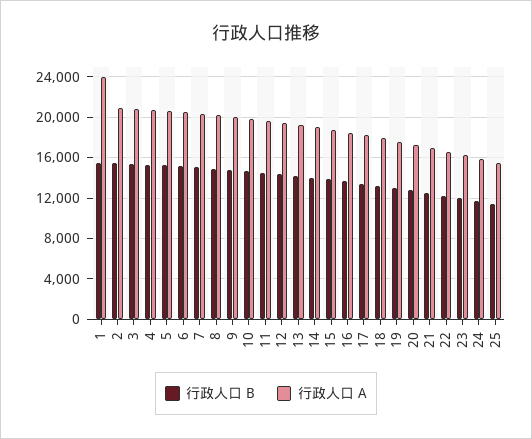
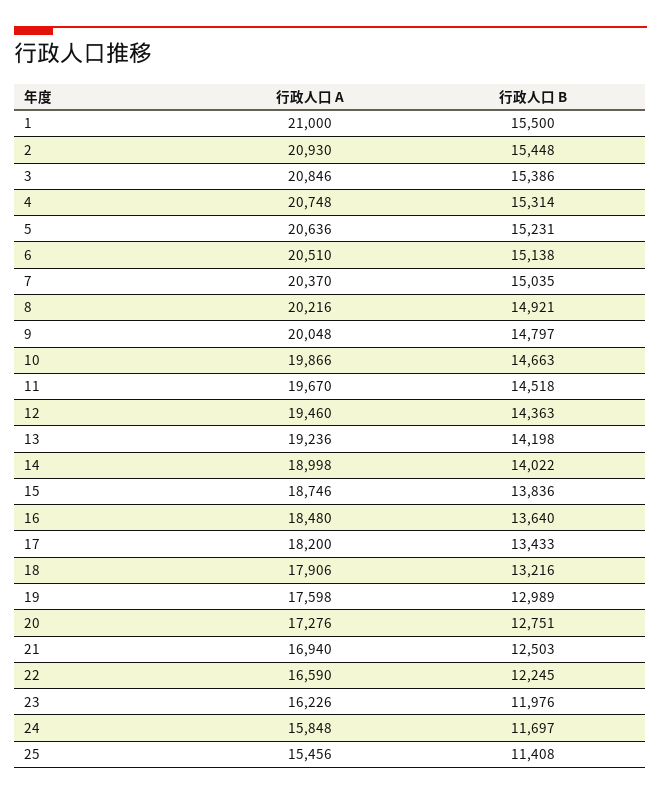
  {
    "行政人口 B": {
      "1": 15500,
      "2": 15448,
      "3": 15386,
      "4": 15314,
      "5": 15231,
      "6": 15138,
      "7": 15035,
      "8": 14921,
      "9": 14797,
      "10": 14663,
      "11": 14518,
      "12": 14363,
      "13": 14198,
      "14": 14022,
      "15": 13836,
      "16": 13640,
      "17": 13433,
      "18": 13216,
      "19": 12989,
      "20": 12751,
      "21": 12503,
      "22": 12245,
      "23": 11976,
      "24": 11697,
      "25": 11408
    },
    "行政人口 A": {
-     "1": 24000,
+     "1": 21000,
      "2": 20930,
      "3": 20846,
      "4": 20748,
      "5": 20636,
      "6": 20510,
      "7": 20370,
      "8": 20216,
      "9": 20048,
      "10": 19866,
      "11": 19670,
      "12": 19460,
      "13": 19236,
      "14": 18998,
      "15": 18746,
      "16": 18480,
      "17": 18200,
      "18": 17906,
      "19": 17598,
      "20": 17276,
      "21": 16940,
      "22": 16590,
      "23": 16226,
      "24": 15848,
      "25": 15456
    }
  }

